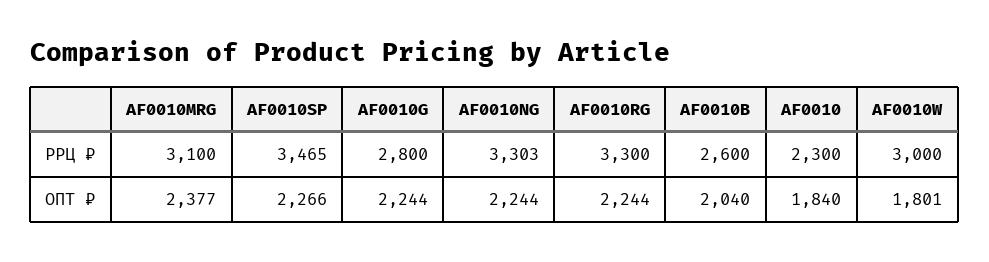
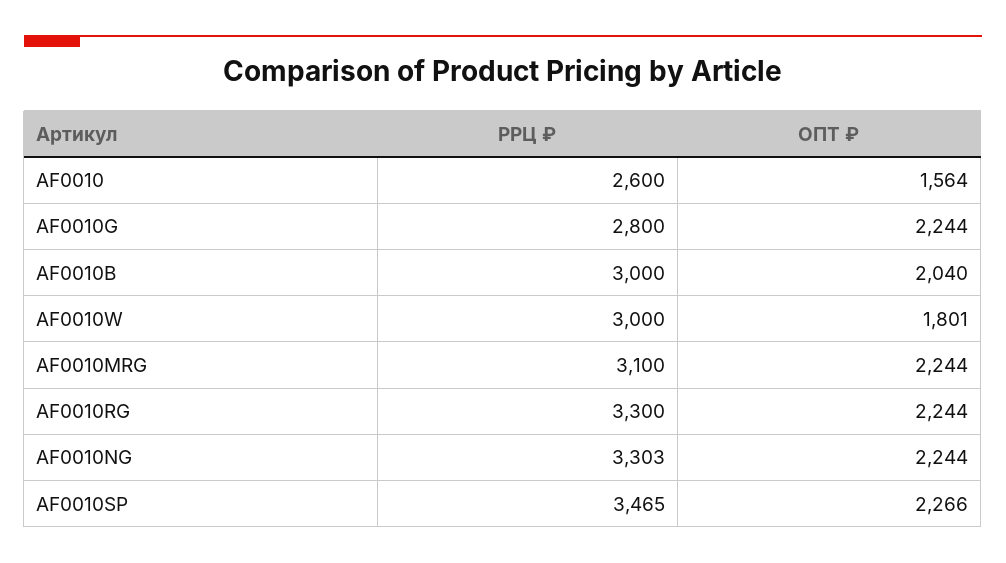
  {
    "AF0010MRG": {
      "РРЦ ₽": 3100,
-     "ОПТ ₽": 2377
+     "ОПТ ₽": 2244
    },
    "AF0010SP": {
      "РРЦ ₽": 3465,
      "ОПТ ₽": 2266
    },
    "AF0010G": {
      "РРЦ ₽": 2800,
      "ОПТ ₽": 2244
    },
    "AF0010NG": {
      "РРЦ ₽": 3303,
      "ОПТ ₽": 2244
    },
    "AF0010RG": {
      "РРЦ ₽": 3300,
      "ОПТ ₽": 2244
    },
    "AF0010B": {
-     "РРЦ ₽": 2600,
+     "РРЦ ₽": 3000,
      "ОПТ ₽": 2040
    },
    "AF0010": {
-     "РРЦ ₽": 2300,
+     "РРЦ ₽": 2600,
-     "ОПТ ₽": 1840
+     "ОПТ ₽": 1564
    },
    "AF0010W": {
      "РРЦ ₽": 3000,
      "ОПТ ₽": 1801
    }
  }

